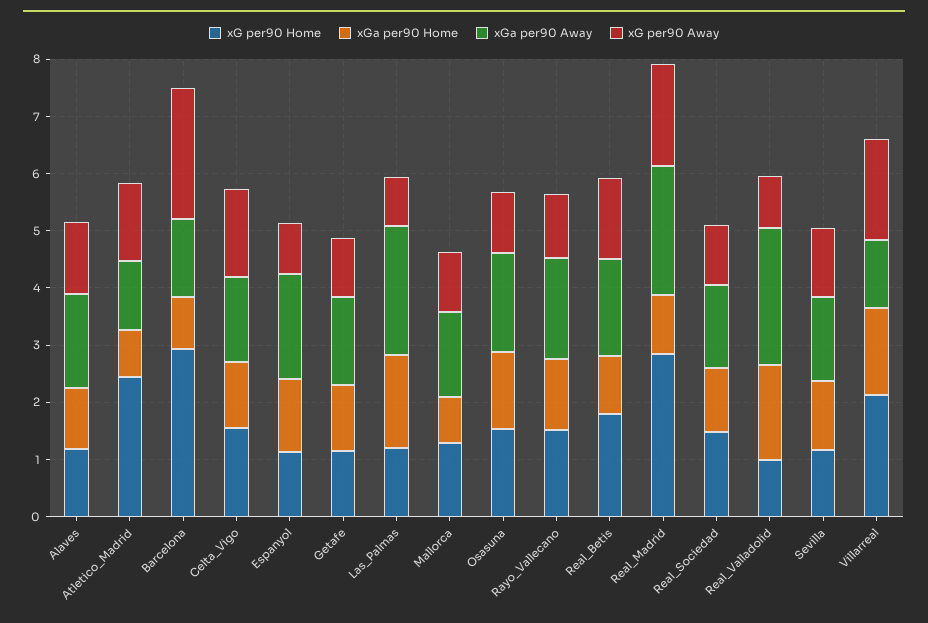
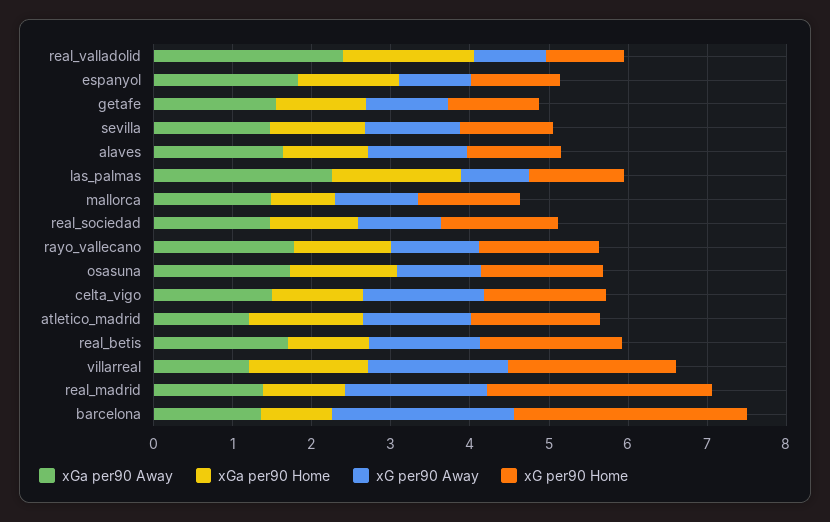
  {
    "xG per90 Home": {
      "Alaves": 1.2,
-     "Atletico_Madrid": 2.4,
+     "Atletico_Madrid": 1.6,
      "Barcelona": 3,
      "Celta_Vigo": 1.6,
      "Espanyol": 1.2,
      "Getafe": 1.2,
      "Las_Palmas": 1.2,
      "Mallorca": 1.2,
      "Osasuna": 1.6,
      "Rayo_Vallecano": 1.6,
      "Real_Betis": 1.8,
      "Real_Madrid": 2.8,
      "Real_Sociedad": 1.4,
      "Real_Valladolid": 1,
      "Sevilla": 1.2,
      "Villarreal": 2.2
    },
    "xGa per90 Home": {
      "Alaves": 1,
-     "Atletico_Madrid": 0.8,
+     "Atletico_Madrid": 1.4,
      "Barcelona": 1,
      "Celta_Vigo": 1.2,
      "Espanyol": 1.2,
      "Getafe": 1.2,
      "Las_Palmas": 1.6,
      "Mallorca": 0.8,
      "Osasuna": 1.4,
      "Rayo_Vallecano": 1.2,
      "Real_Betis": 1,
      "Real_Madrid": 1,
      "Real_Sociedad": 1.2,
      "Real_Valladolid": 1.6,
      "Sevilla": 1.2,
      "Villarreal": 1.6
    },
    "xGa per90 Away": {
      "Alaves": 1.6,
      "Atletico_Madrid": 1.2,
      "Barcelona": 1.4,
      "Celta_Vigo": 1.4,
      "Espanyol": 1.8,
      "Getafe": 1.6,
      "Las_Palmas": 2.2,
      "Mallorca": 1.4,
      "Osasuna": 1.8,
      "Rayo_Vallecano": 1.8,
      "Real_Betis": 1.6,
-     "Real_Madrid": 2.2,
+     "Real_Madrid": 1.4,
      "Real_Sociedad": 1.4,
      "Real_Valladolid": 2.4,
      "Sevilla": 1.4,
      "Villarreal": 1.2
    },
    "xG per90 Away": {
      "Alaves": 1.2,
      "Atletico_Madrid": 1.4,
      "Barcelona": 2.2,
      "Celta_Vigo": 1.6,
      "Espanyol": 1,
      "Getafe": 1,
      "Las_Palmas": 0.8,
      "Mallorca": 1,
      "Osasuna": 1,
      "Rayo_Vallecano": 1.2,
      "Real_Betis": 1.4,
      "Real_Madrid": 1.8,
      "Real_Sociedad": 1,
      "Real_Valladolid": 1,
      "Sevilla": 1.2,
      "Villarreal": 1.8
    }
  }

